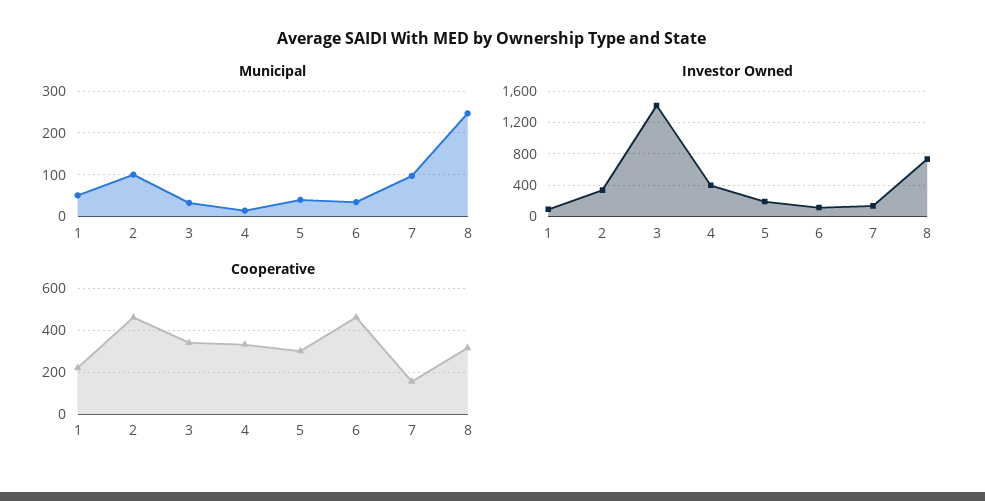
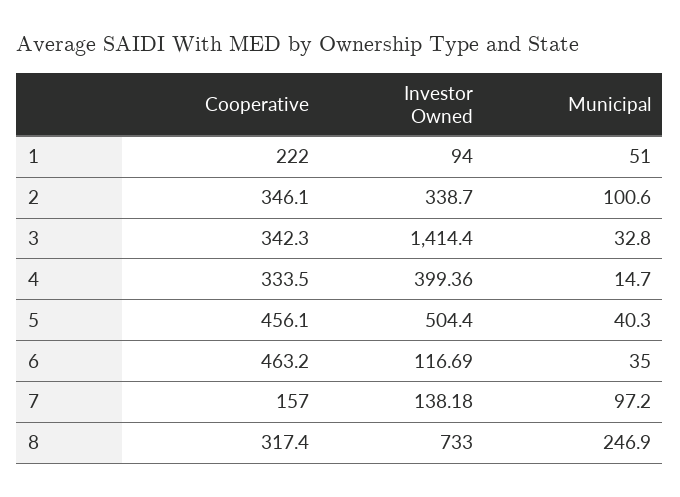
  {
    "Municipal": {
      "1": 51,
      "2": 100.6,
      "3": 32.8,
      "4": 14.7,
      "5": 40.3,
      "6": 35,
      "7": 97.2,
      "8": 246.9
    },
    "Investor Owned": {
      "1": 94,
      "2": 338.7,
      "3": 1414.4,
      "4": 399.36,
-     "5": 200,
+     "5": 504.4,
      "6": 116.69,
      "7": 138.18,
      "8": 733
    },
    "Cooperative": {
      "1": 222,
-     "2": 450,
+     "2": 346.1,
      "3": 342.3,
      "4": 333.5,
-     "5": 300,
+     "5": 456.1,
      "6": 463.2,
      "7": 157,
      "8": 317.4
    }
  }

